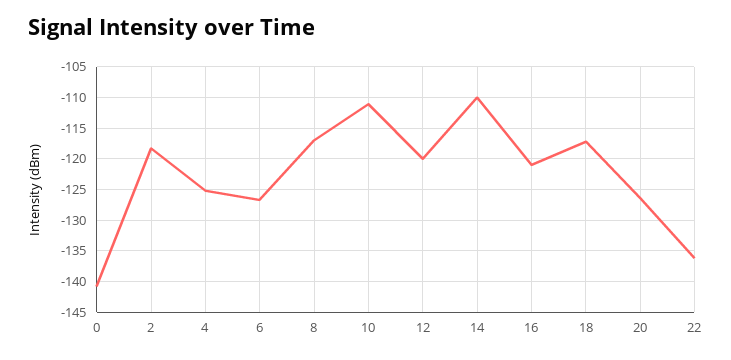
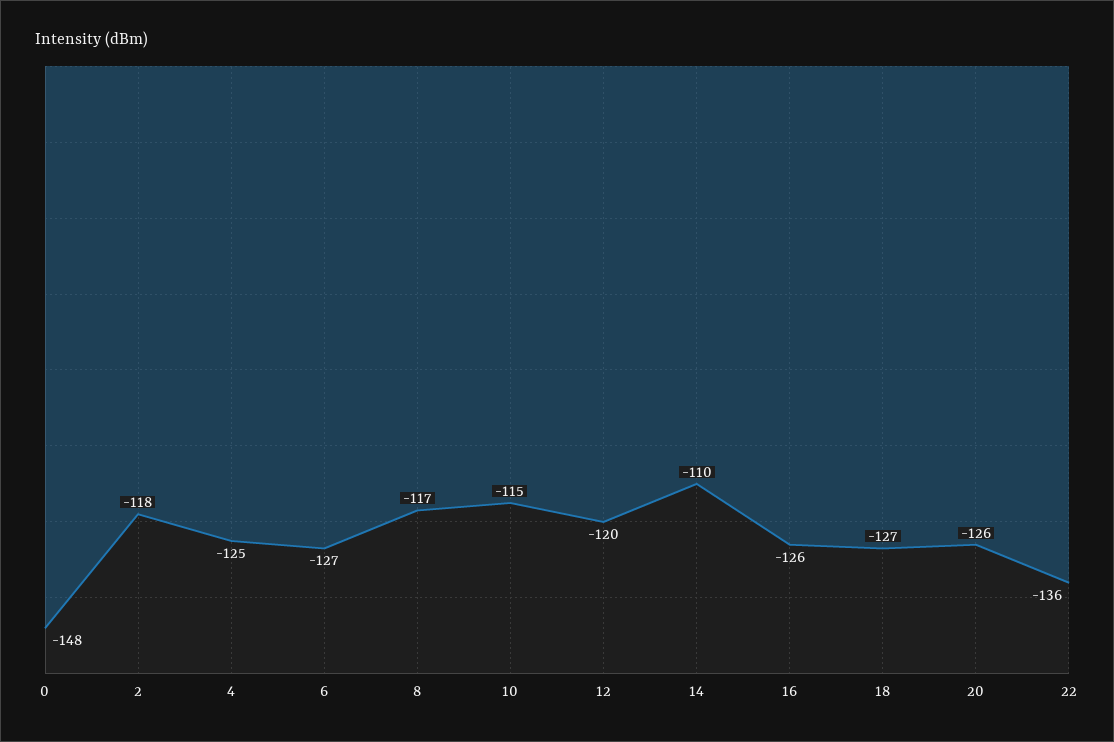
  {
-   "0": -141,
+   "0": -148,
    "2": -118,
    "4": -125,
    "6": -127,
    "8": -117,
-   "10": -111,
+   "10": -115,
    "12": -120,
    "14": -110,
-   "16": -121,
+   "16": -126,
-   "18": -117,
+   "18": -127,
    "20": -126,
    "22": -136
  }

